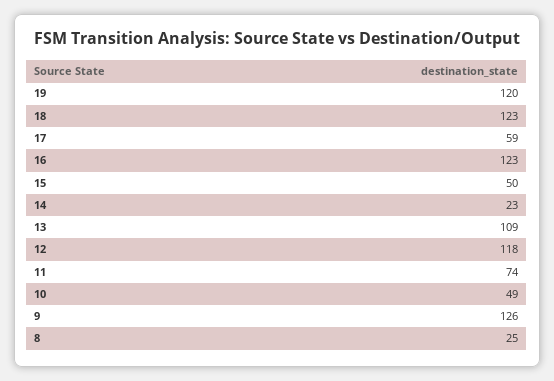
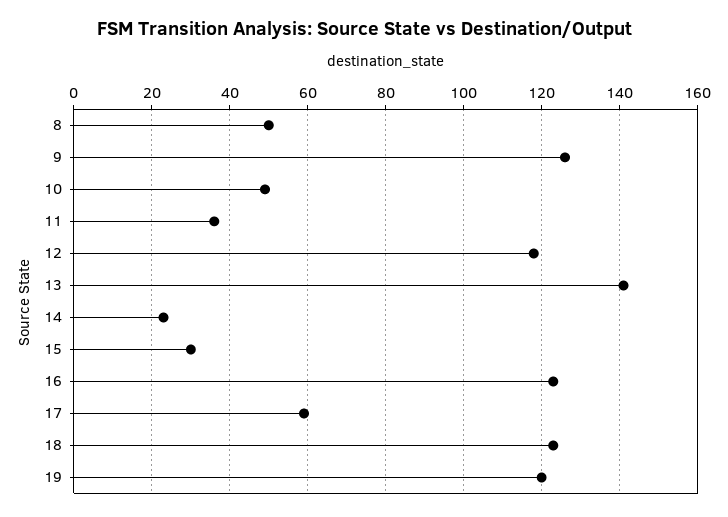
  {
    "19": 120,
    "18": 123,
    "17": 59,
    "16": 123,
-   "15": 50,
+   "15": 30,
    "14": 23,
-   "13": 109,
+   "13": 140,
    "12": 118,
-   "11": 74,
+   "11": 35,
    "10": 49,
    "9": 126,
-   "8": 25
+   "8": 50
  }

